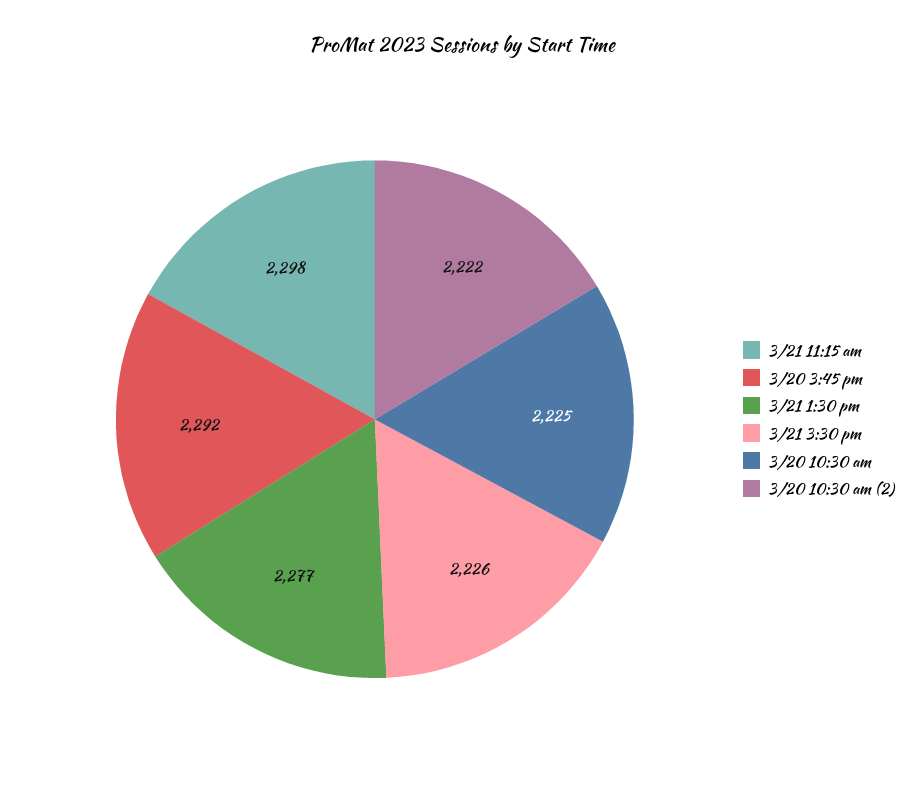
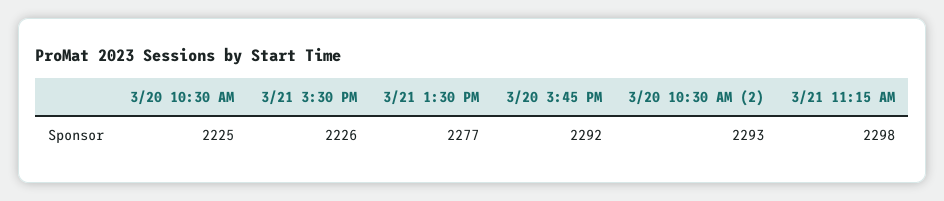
  {
    "3/21 11:15 am": 2298,
    "3/20 3:45 pm": 2292,
    "3/21 1:30 pm": 2277,
    "3/21 3:30 pm": 2226,
    "3/20 10:30 am": 2225,
-   "3/20 10:30 am (2)": 2222
+   "3/20 10:30 am (2)": 2293
  }

